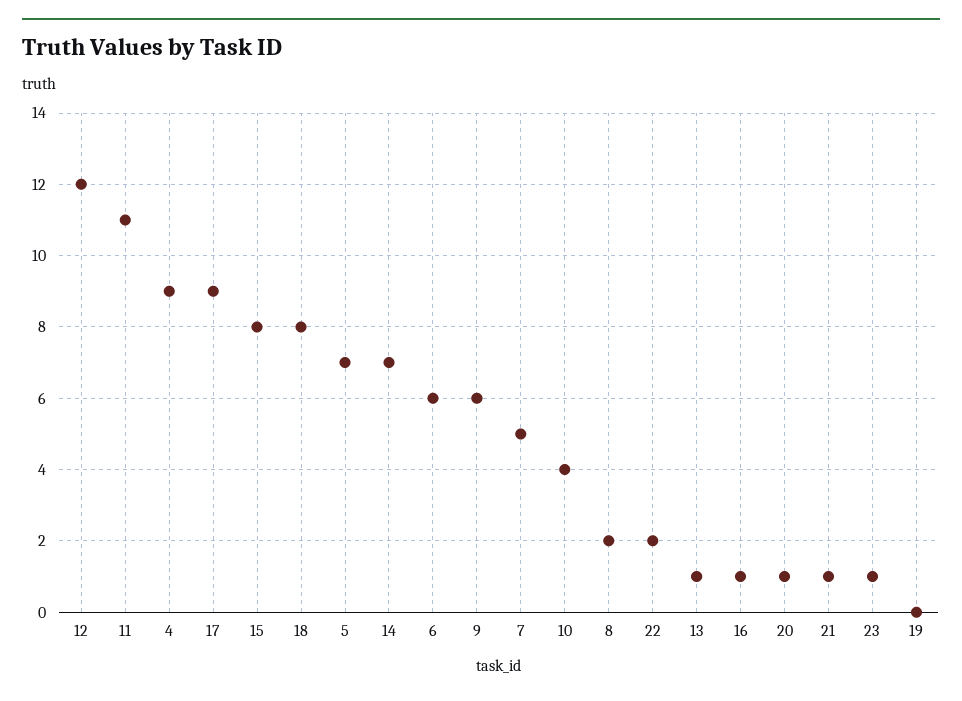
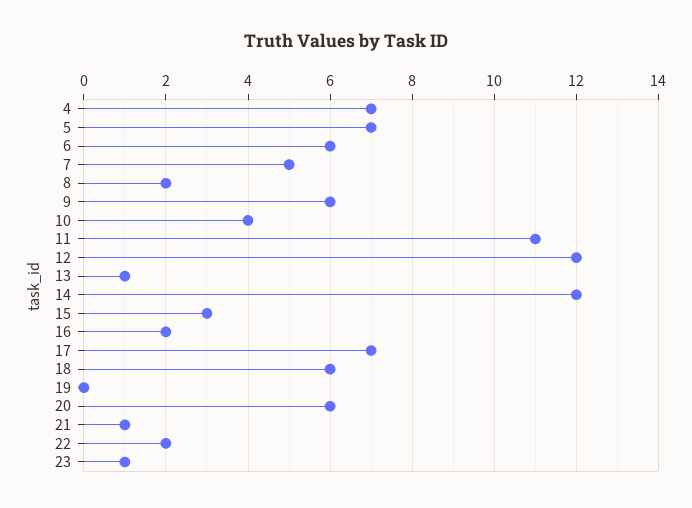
  {
    "12": 12,
    "11": 11,
-   "4": 9,
+   "4": 7,
-   "17": 9,
+   "17": 7,
-   "15": 8,
+   "15": 3,
-   "18": 8,
+   "18": 6,
    "5": 7,
-   "14": 7,
+   "14": 12,
    "6": 6,
    "9": 6,
    "7": 5,
    "10": 4,
    "8": 2,
    "22": 2,
    "13": 1,
-   "16": 1,
+   "16": 2,
-   "20": 1,
+   "20": 6,
    "21": 1,
    "23": 1,
    "19": 0
  }

